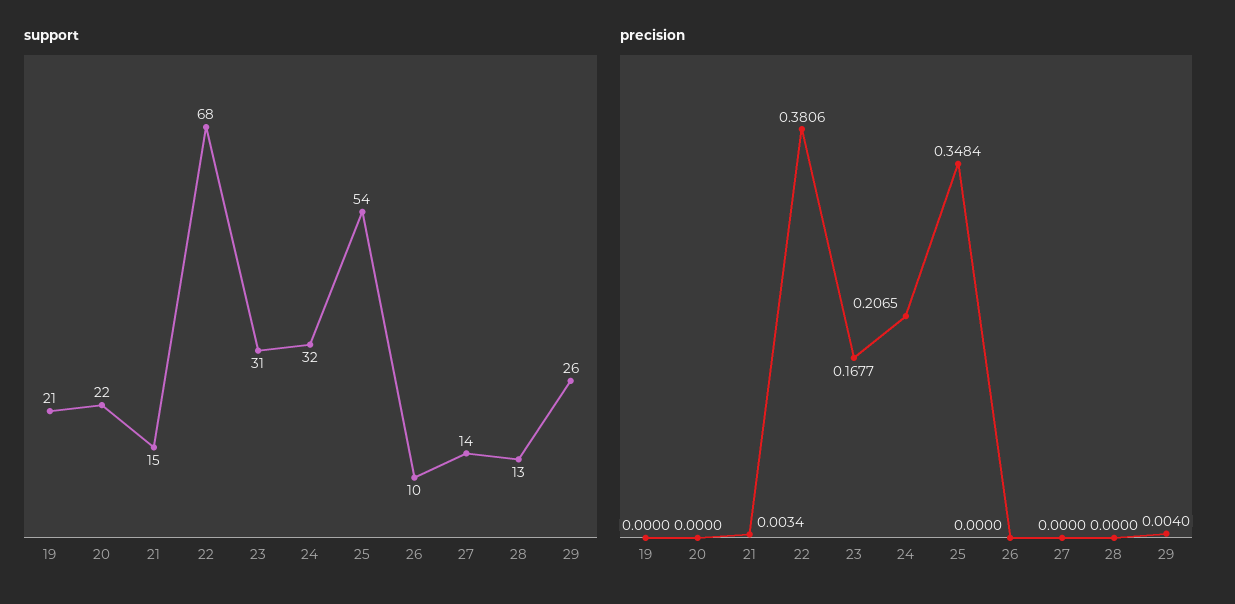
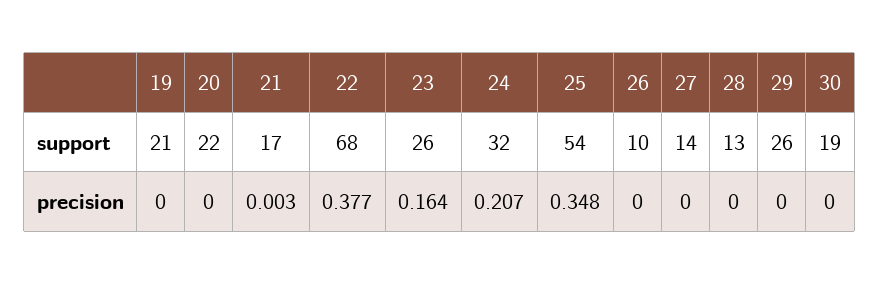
  {
    "support": {
      "19": 21,
      "20": 22,
-     "21": 15,
+     "21": 17,
      "22": 68,
-     "23": 31,
+     "23": 26,
      "24": 32,
      "25": 54,
      "26": 10,
      "27": 14,
      "28": 13,
-     "29": 26
+     "29": 26,
+     "30": 19
    },
    "precision": {
      "19": 0,
      "20": 0,
      "21": 0.0034,
-     "22": 0.3806,
+     "22": 0.377,
-     "23": 0.1677,
+     "23": 0.164,
      "24": 0.2065,
      "25": 0.3484,
      "26": 0,
      "27": 0,
      "28": 0,
-     "29": 0.004
+     "29": 0,
+     "30": 0
    }
  }

